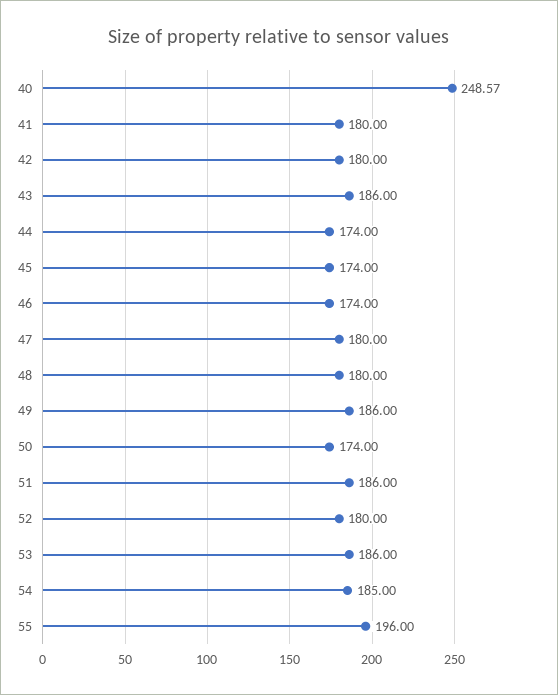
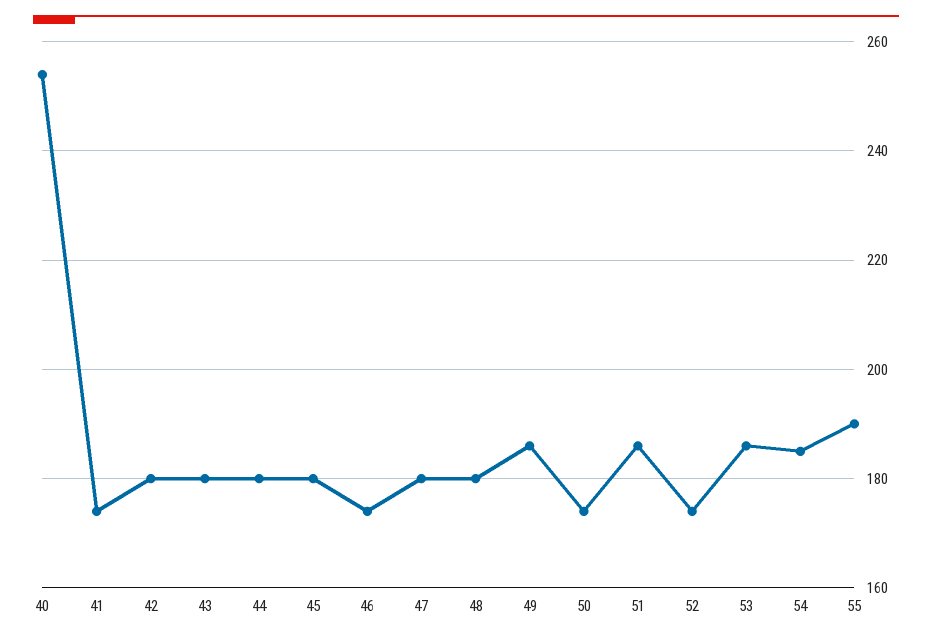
  {
-   "40": 248.57,
+   "40": 254,
-   "41": 180,
+   "41": 174,
    "42": 180,
-   "43": 186,
+   "43": 180,
-   "44": 174,
+   "44": 180,
-   "45": 174,
+   "45": 180,
    "46": 174,
    "47": 180,
    "48": 180,
    "49": 186,
    "50": 174,
    "51": 186,
-   "52": 180,
+   "52": 174,
    "53": 186,
    "54": 185,
-   "55": 196
+   "55": 190
  }

